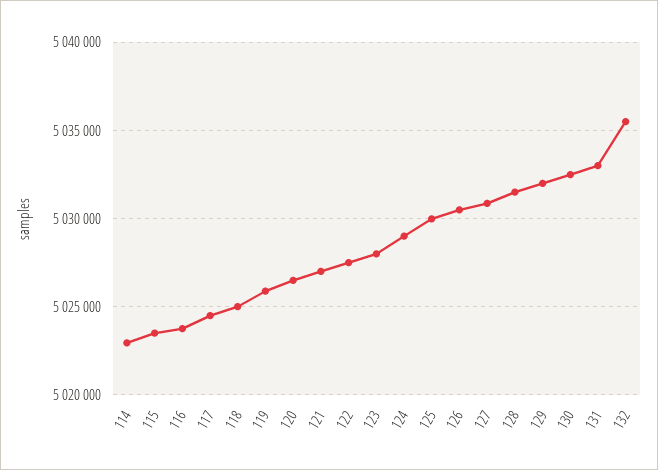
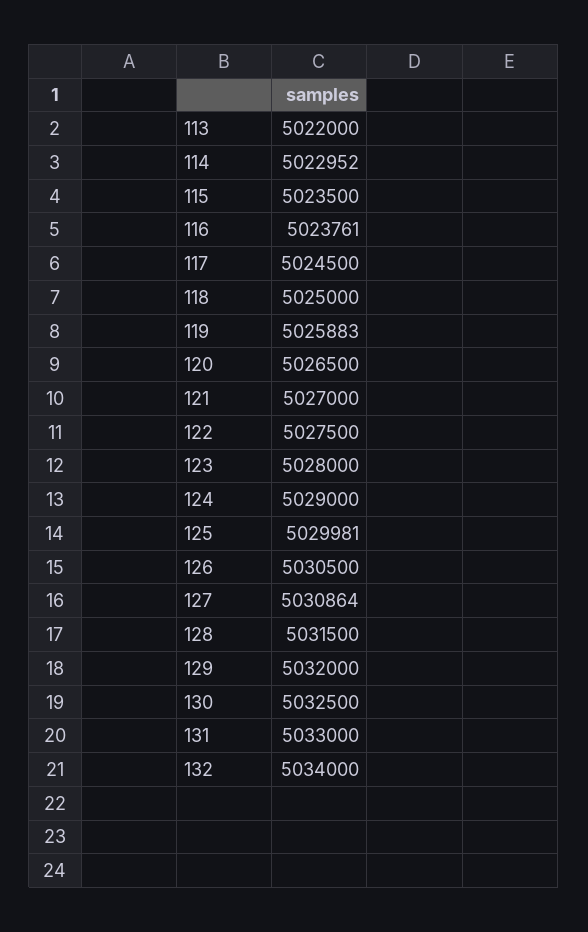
  {
    "114": 5022952,
    "115": 5023500,
    "116": 5023761,
    "117": 5024500,
    "118": 5025000,
    "119": 5025883,
    "120": 5026500,
    "121": 5027000,
    "122": 5027500,
    "123": 5028000,
    "124": 5029000,
    "125": 5029981,
    "126": 5030500,
    "127": 5030864,
    "128": 5031500,
    "129": 5032000,
    "130": 5032500,
    "131": 5033000,
-   "132": 5035500
+   "132": 5034000,
+   "113": 5022000
  }

